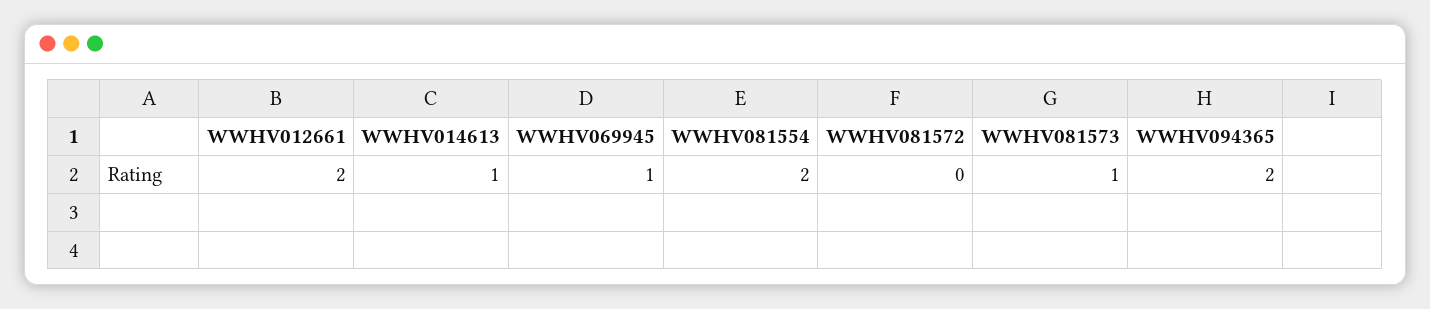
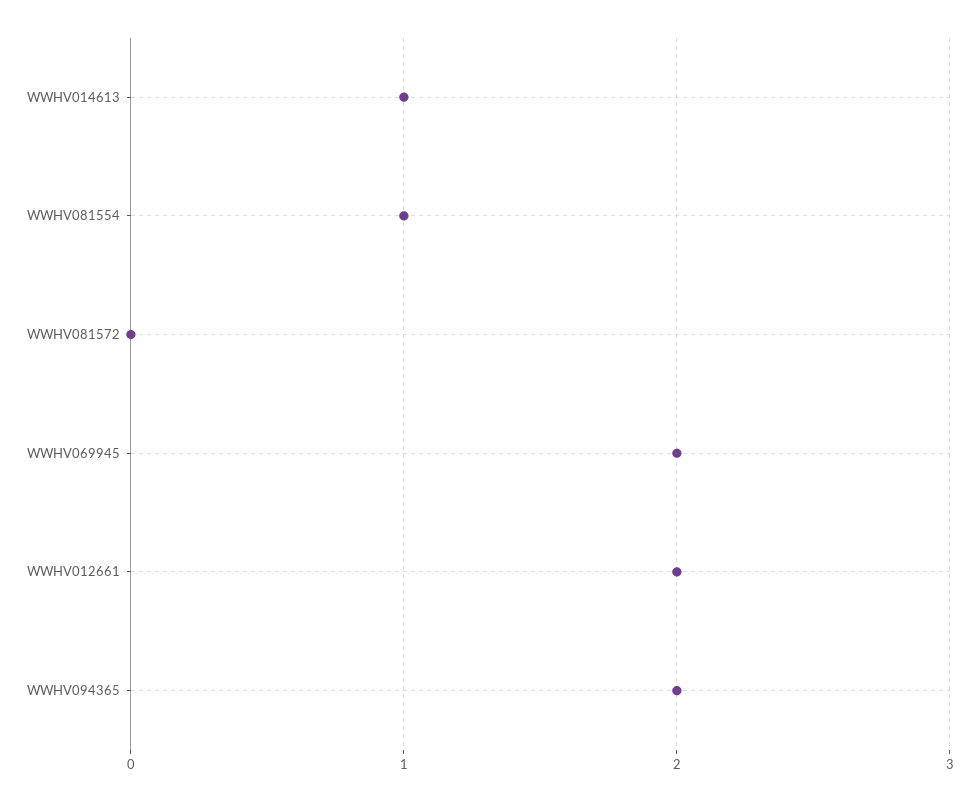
  {
    "WWHV012661": 2,
    "WWHV014613": 1,
-   "WWHV069945": 1,
+   "WWHV069945": 2,
-   "WWHV081554": 2,
+   "WWHV081554": 1,
    "WWHV081572": 0,
-   "WWHV081573": 1,
    "WWHV094365": 2
  }

